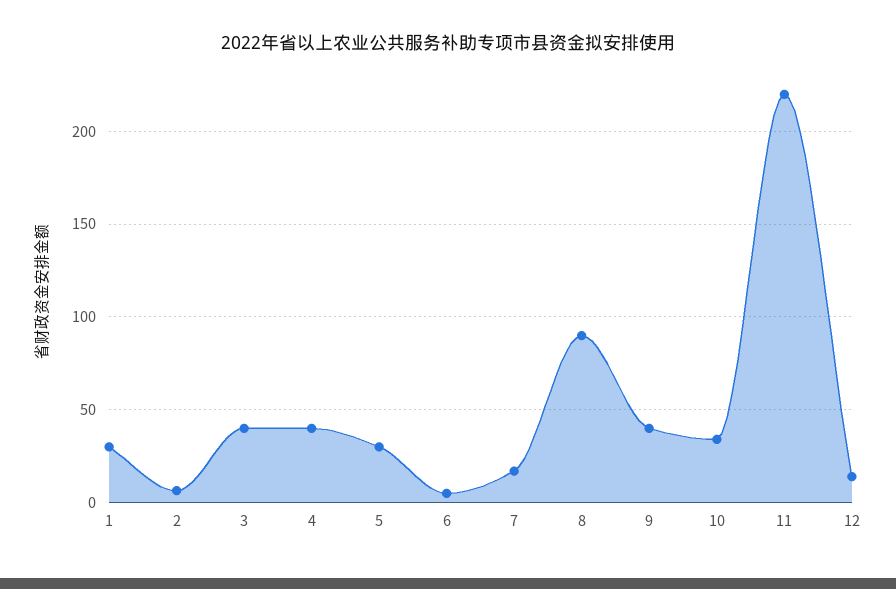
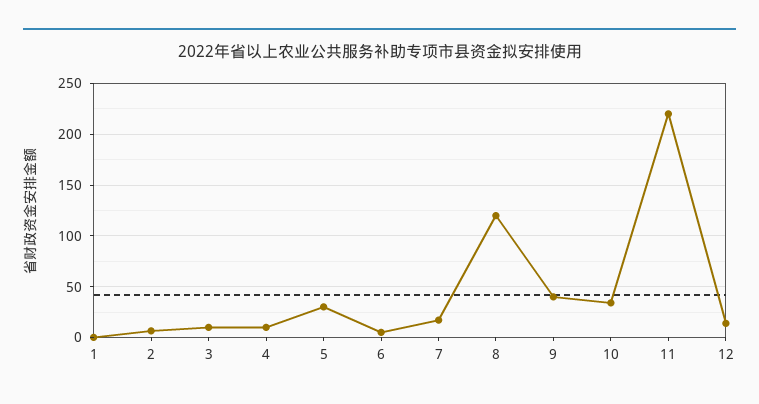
  {
-   "1": 30,
+   "1": 0,
    "2": 5,
-   "3": 40,
+   "3": 10,
-   "4": 40,
+   "4": 10,
    "5": 30,
    "6": 5,
    "7": 15,
-   "8": 90,
+   "8": 120,
    "9": 40,
    "10": 35,
    "11": 220,
    "12": 15
  }

